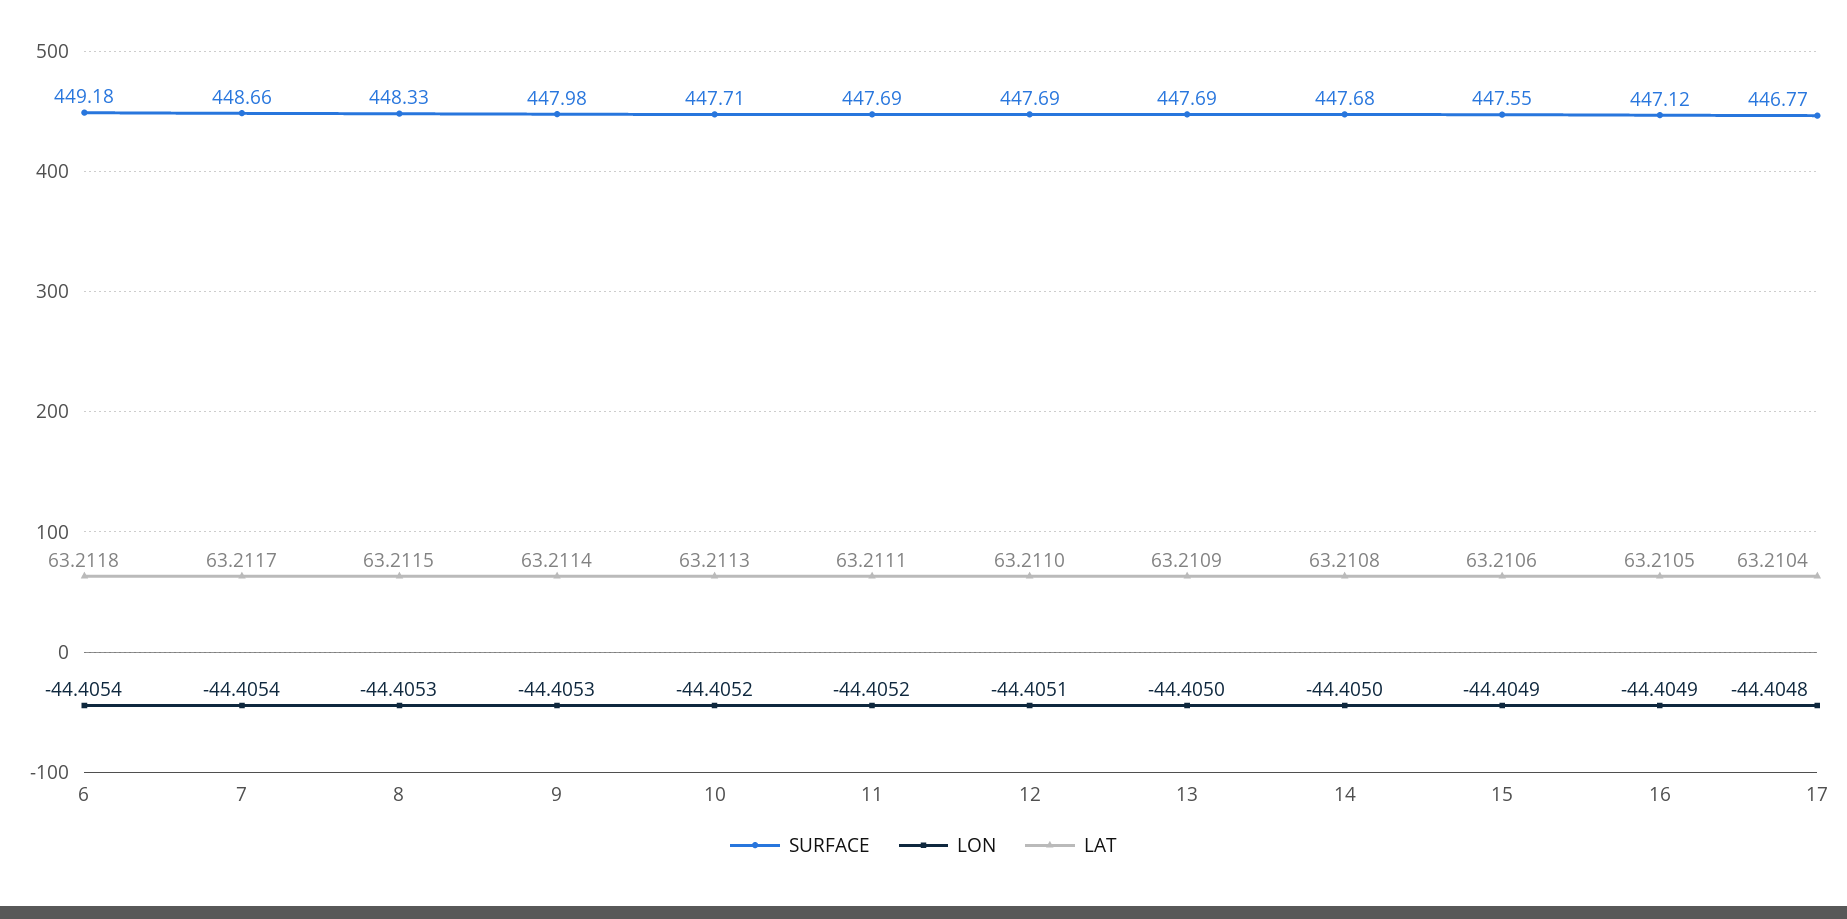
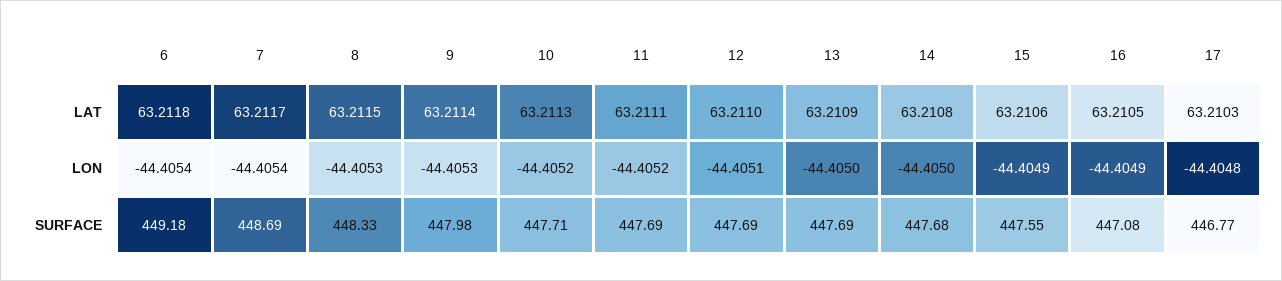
  {
    "SURFACE": {
      "6": 449.18,
-     "7": 448.66,
+     "7": 448.69,
      "8": 448.33,
      "9": 447.98,
      "10": 447.71,
      "11": 447.69,
      "12": 447.69,
      "13": 447.69,
      "14": 447.68,
      "15": 447.55,
-     "16": 447.12,
+     "16": 447.08,
      "17": 446.77
    },
    "LON": {
      "6": -44.4054,
      "7": -44.4054,
      "8": -44.4053,
      "9": -44.4053,
      "10": -44.4052,
      "11": -44.4052,
      "12": -44.4051,
      "13": -44.405,
      "14": -44.405,
      "15": -44.4049,
      "16": -44.4049,
      "17": -44.4048
    },
    "LAT": {
      "6": 63.2118,
      "7": 63.2117,
      "8": 63.2115,
      "9": 63.2114,
      "10": 63.2113,
      "11": 63.2111,
      "12": 63.211,
      "13": 63.2109,
      "14": 63.2108,
      "15": 63.2106,
      "16": 63.2105,
-     "17": 63.2104
+     "17": 63.2103
    }
  }

